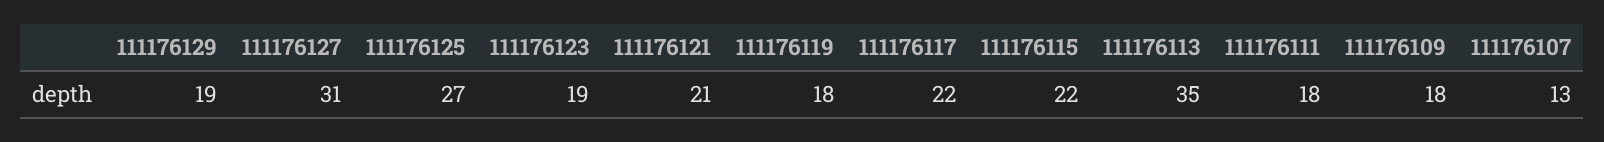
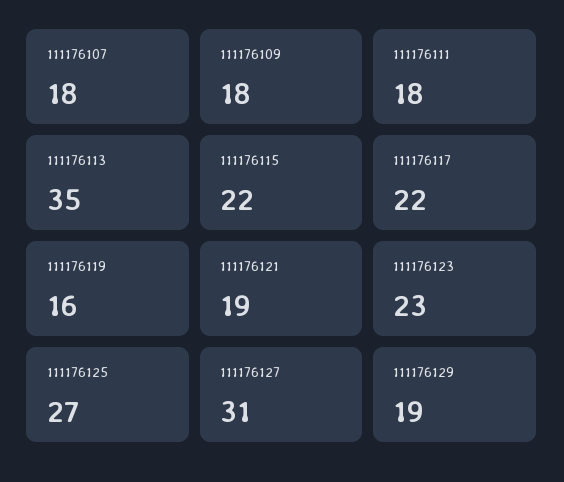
  {
    "111176129": 19,
    "111176127": 31,
    "111176125": 27,
-   "111176123": 19,
+   "111176123": 23,
-   "111176121": 21,
+   "111176121": 19,
-   "111176119": 18,
+   "111176119": 16,
    "111176117": 22,
    "111176115": 22,
    "111176113": 35,
    "111176111": 18,
    "111176109": 18,
-   "111176107": 13
+   "111176107": 18
  }

